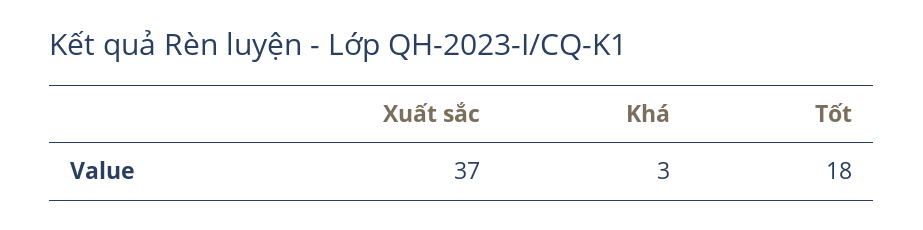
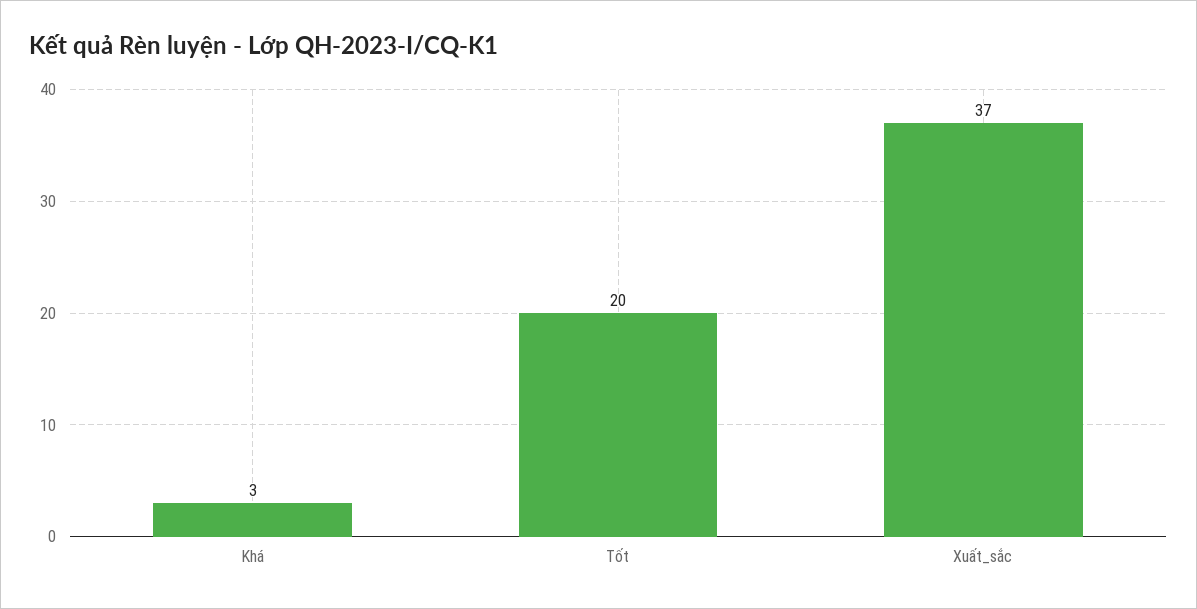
  {
    "Xuất sắc": 37,
    "Khá": 3,
-   "Tốt": 18
+   "Tốt": 20
  }

